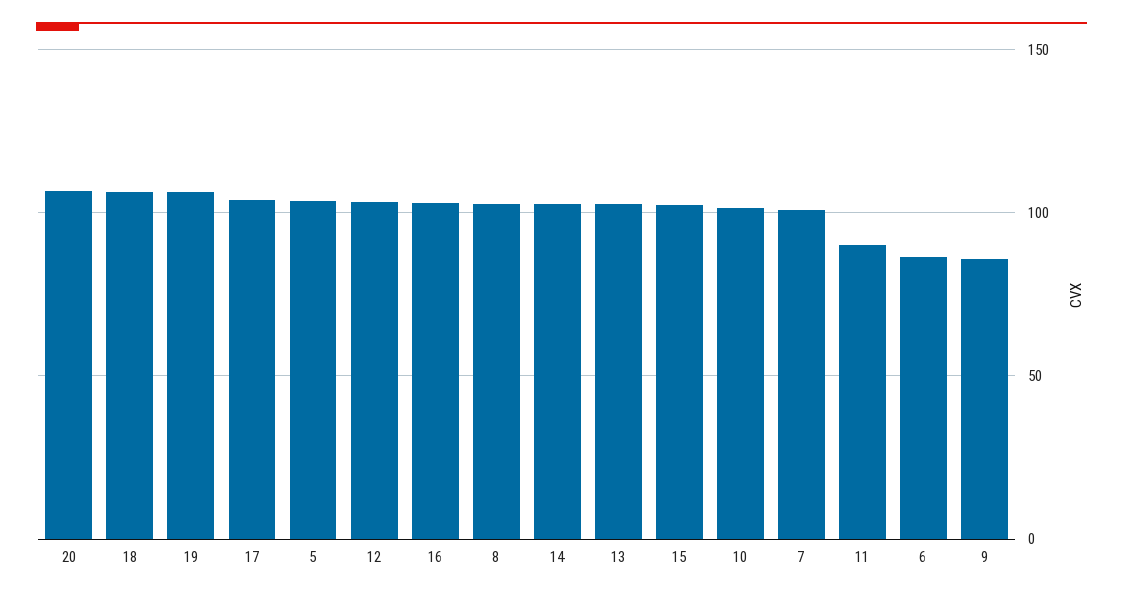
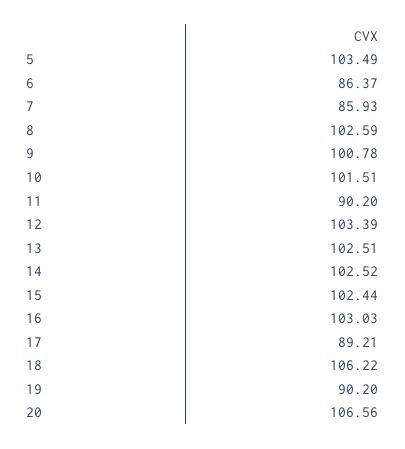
  {
    "20": 106.56,
    "18": 106.22,
-   "19": 105,
+   "19": 90.2,
-   "17": 105,
+   "17": 89.21,
    "5": 103.49,
    "12": 103.39,
    "16": 103.03,
    "8": 102.59,
    "14": 102.52,
    "13": 102.51,
    "15": 102.44,
    "10": 101.51,
-   "7": 100,
+   "7": 85.93,
    "11": 90.2,
    "6": 86.37,
-   "9": 85
+   "9": 100.78
  }

